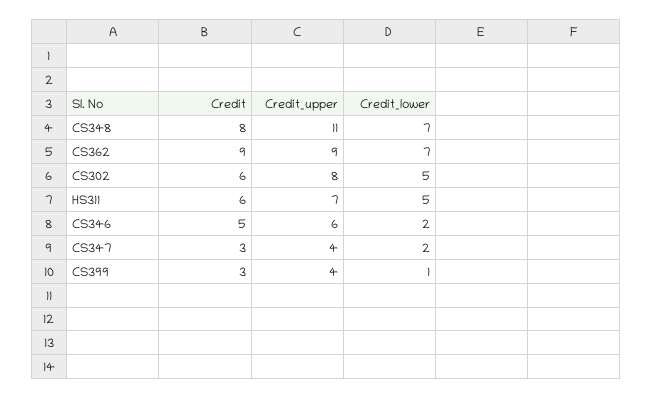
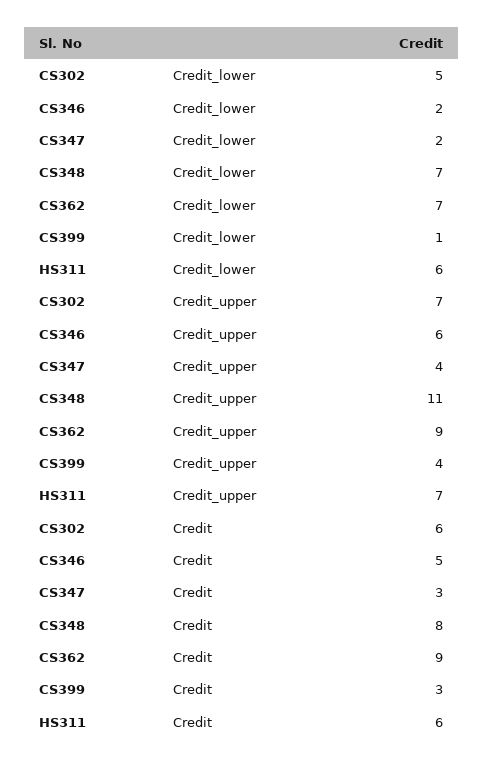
  {
    "Credit": {
      "CS348": 8,
      "CS362": 9,
      "CS302": 6,
      "HS311": 6,
      "CS346": 5,
      "CS347": 3,
      "CS399": 3
    },
    "Credit_upper": {
      "CS348": 11,
      "CS362": 9,
-     "CS302": 8,
+     "CS302": 7,
      "HS311": 7,
      "CS346": 6,
      "CS347": 4,
      "CS399": 4
    },
    "Credit_lower": {
      "CS348": 7,
      "CS362": 7,
      "CS302": 5,
-     "HS311": 5,
+     "HS311": 6,
      "CS346": 2,
      "CS347": 2,
      "CS399": 1
    }
  }

